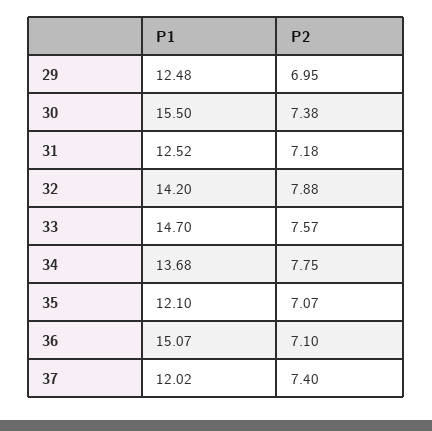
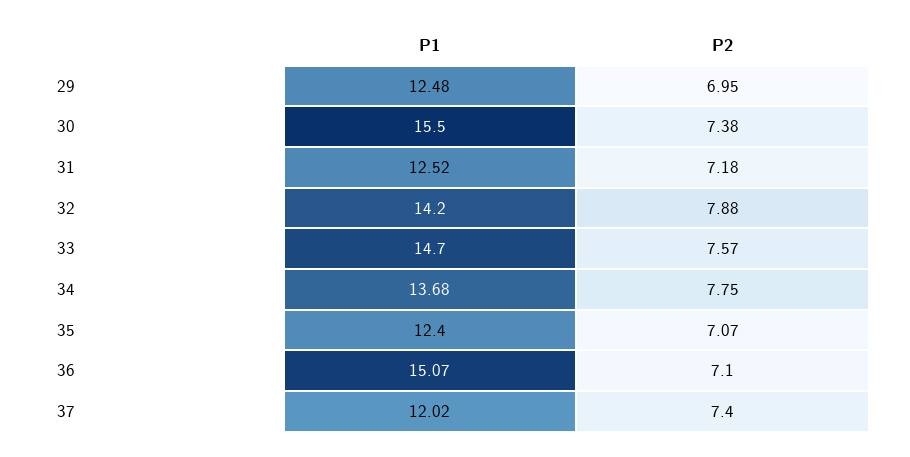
  {
    "P1": {
      "29": 12.48,
      "30": 15.5,
      "31": 12.52,
      "32": 14.2,
      "33": 14.7,
      "34": 13.68,
-     "35": 12.1,
+     "35": 12.4,
      "36": 15.07,
      "37": 12.02
    },
    "P2": {
      "29": 6.95,
      "30": 7.38,
      "31": 7.18,
      "32": 7.88,
      "33": 7.57,
      "34": 7.75,
      "35": 7.07,
      "36": 7.1,
      "37": 7.4
    }
  }

